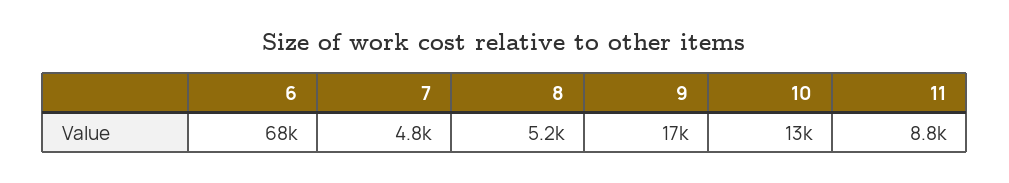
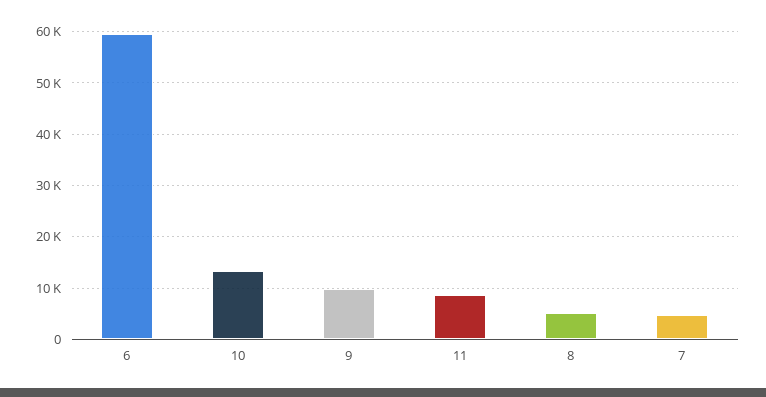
  {
-   "6": 68000,
+   "6": 60000,
    "7": 4800,
    "8": 5200,
-   "9": 17000,
+   "9": 10000,
    "10": 13000,
    "11": 8800
  }

